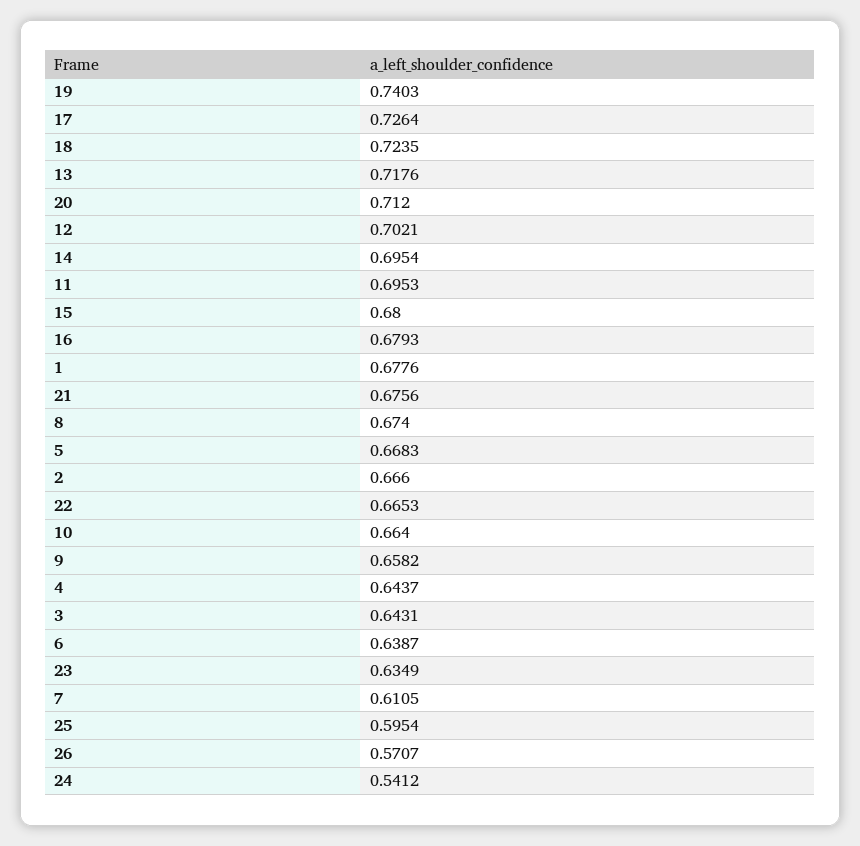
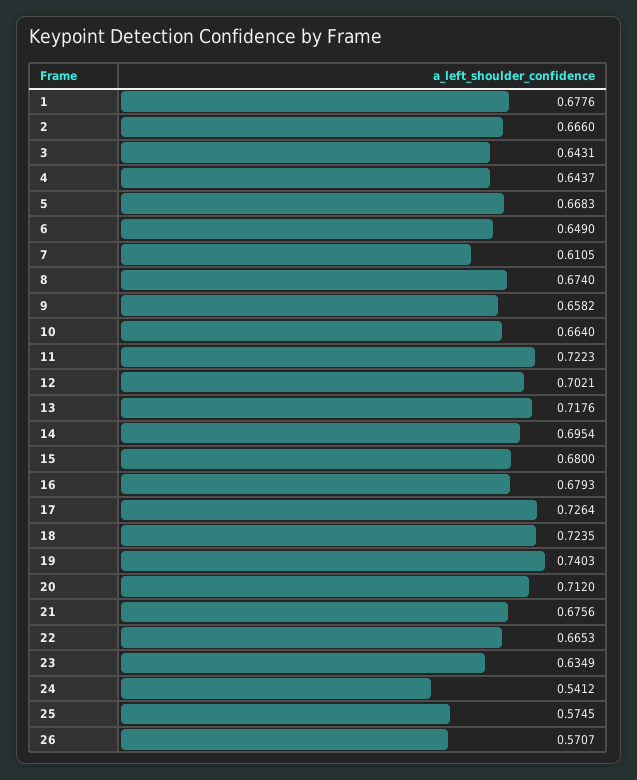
  {
    "19": 0.7403,
    "17": 0.7264,
    "18": 0.7235,
    "13": 0.7176,
    "20": 0.712,
    "12": 0.7021,
    "14": 0.6954,
-   "11": 0.6953,
+   "11": 0.7223,
    "15": 0.68,
    "16": 0.6793,
    "1": 0.6776,
    "21": 0.6756,
    "8": 0.674,
    "5": 0.6683,
    "2": 0.666,
    "22": 0.6653,
    "10": 0.664,
    "9": 0.6582,
    "4": 0.6437,
    "3": 0.6431,
-   "6": 0.6387,
+   "6": 0.649,
    "23": 0.6349,
    "7": 0.6105,
-   "25": 0.5954,
+   "25": 0.5745,
    "26": 0.5707,
    "24": 0.5412
  }

